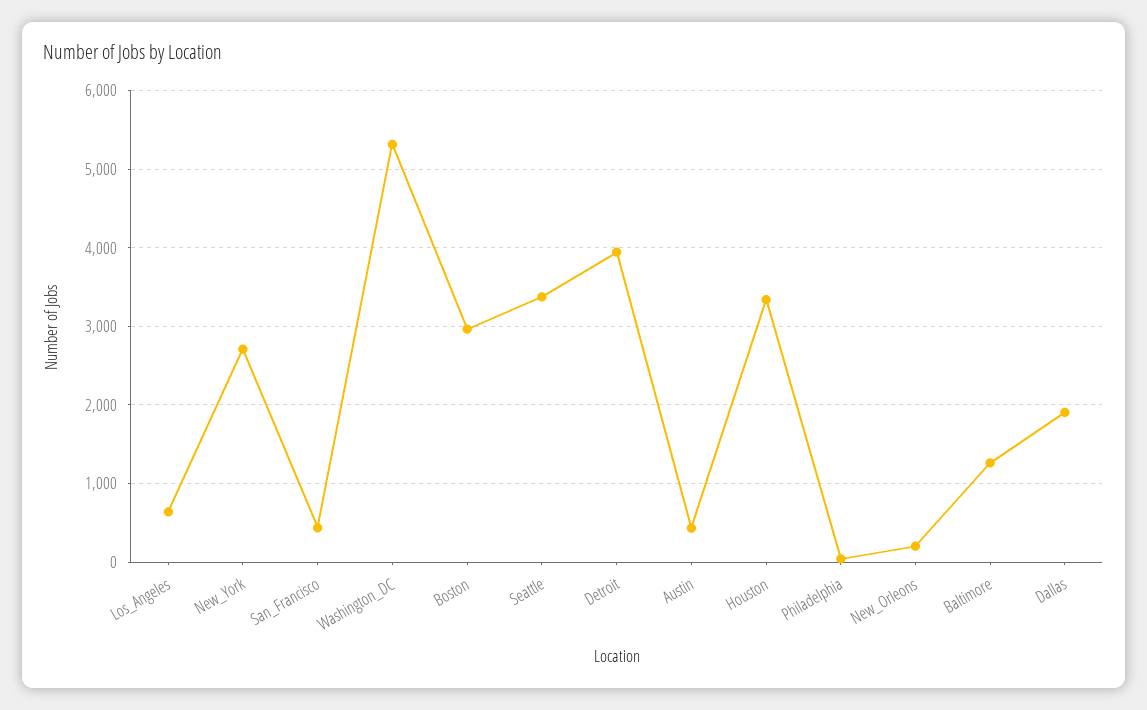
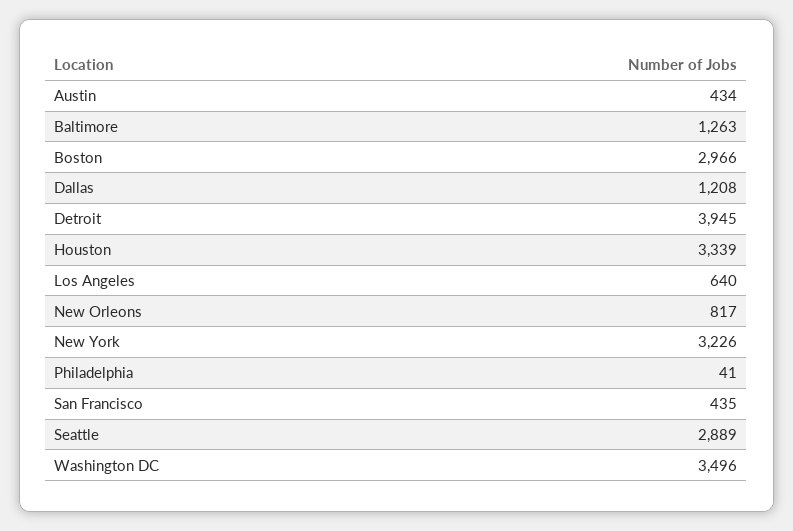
  {
    "Los_Angeles": 640,
-   "New_York": 2700,
+   "New_York": 3226,
    "San_Francisco": 435,
-   "Washington_DC": 5300,
+   "Washington_DC": 3496,
    "Boston": 2966,
-   "Seattle": 3400,
+   "Seattle": 2889,
    "Detroit": 3945,
    "Austin": 434,
    "Houston": 3339,
    "Philadelphia": 41,
-   "New_Orleons": 200,
+   "New_Orleons": 817,
    "Baltimore": 1263,
-   "Dallas": 1900
+   "Dallas": 1208
  }

